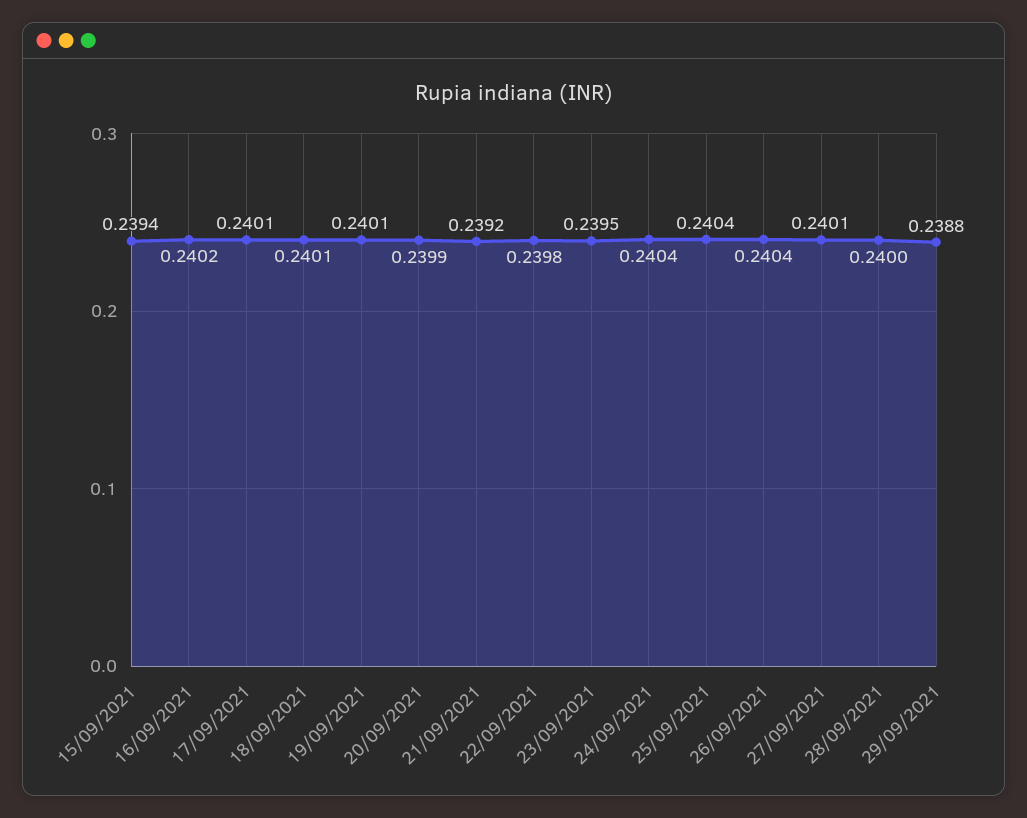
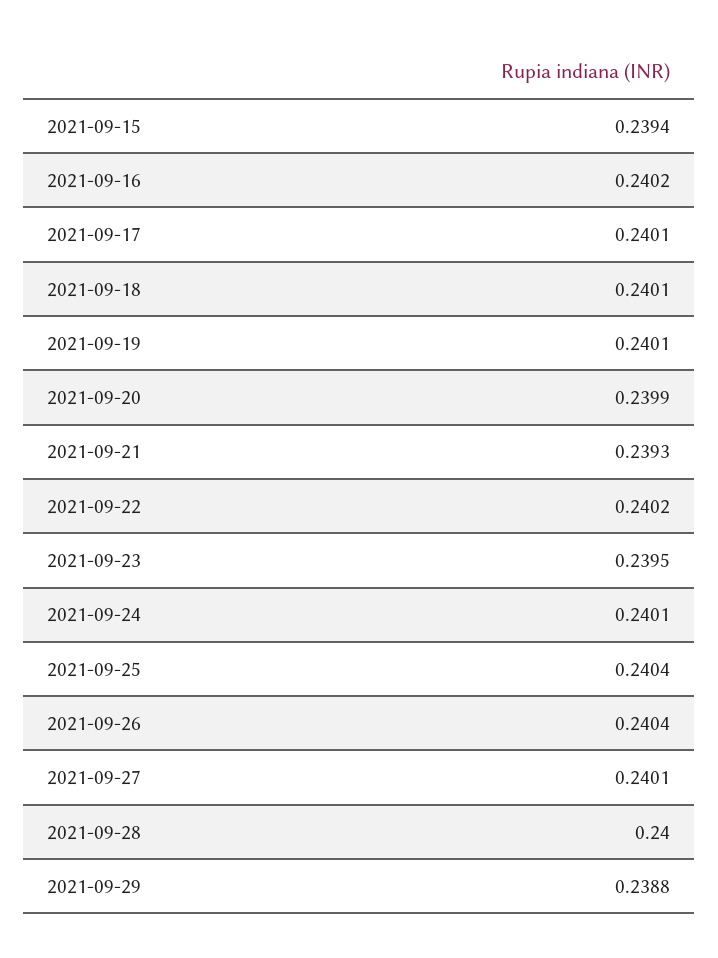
  {
    "15/09/2021": 0.2394,
    "16/09/2021": 0.2402,
    "17/09/2021": 0.2401,
    "18/09/2021": 0.2401,
    "19/09/2021": 0.2401,
    "20/09/2021": 0.2399,
-   "21/09/2021": 0.2392,
+   "21/09/2021": 0.2393,
-   "22/09/2021": 0.2398,
+   "22/09/2021": 0.2402,
    "23/09/2021": 0.2395,
-   "24/09/2021": 0.2404,
+   "24/09/2021": 0.2401,
    "25/09/2021": 0.2404,
    "26/09/2021": 0.2404,
    "27/09/2021": 0.2401,
    "28/09/2021": 0.24,
    "29/09/2021": 0.2388
  }

